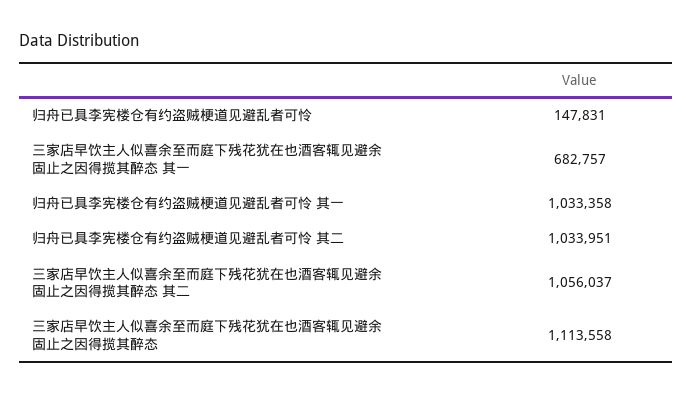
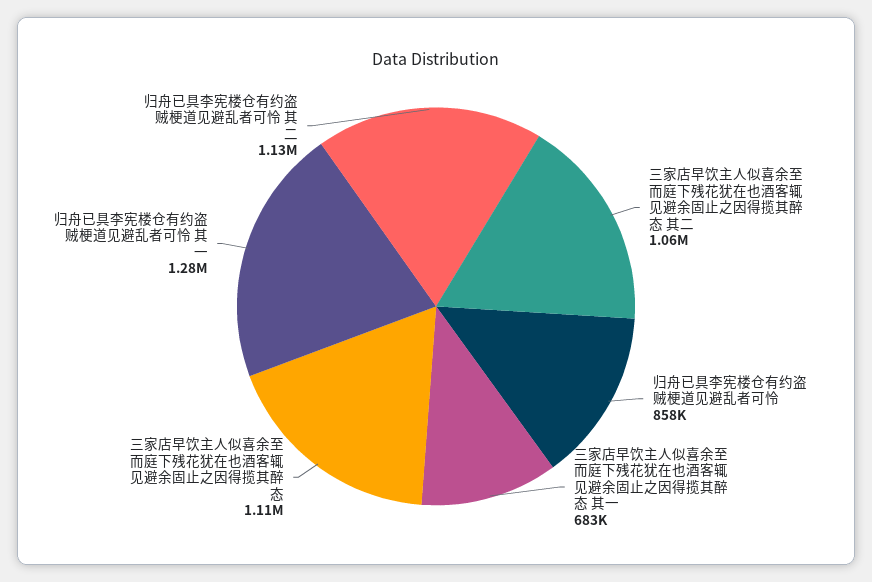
  {
-   "归舟已具李宪楼仓有约盗贼梗道见避乱者可怜": 147831,
+   "归舟已具李宪楼仓有约盗贼梗道见避乱者可怜": 858000,
    "三家店早饮主人似喜余至而庭下残花犹在也酒客辄见避余固止之因得揽其醉态 其一": 682757,
-   "归舟已具李宪楼仓有约盗贼梗道见避乱者可怜 其一": 1033358,
+   "归舟已具李宪楼仓有约盗贼梗道见避乱者可怜 其一": 1280000,
-   "归舟已具李宪楼仓有约盗贼梗道见避乱者可怜 其二": 1033951,
+   "归舟已具李宪楼仓有约盗贼梗道见避乱者可怜 其二": 1130000,
    "三家店早饮主人似喜余至而庭下残花犹在也酒客辄见避余固止之因得揽其醉态 其二": 1056037,
    "三家店早饮主人似喜余至而庭下残花犹在也酒客辄见避余固止之因得揽其醉态": 1113558
  }

